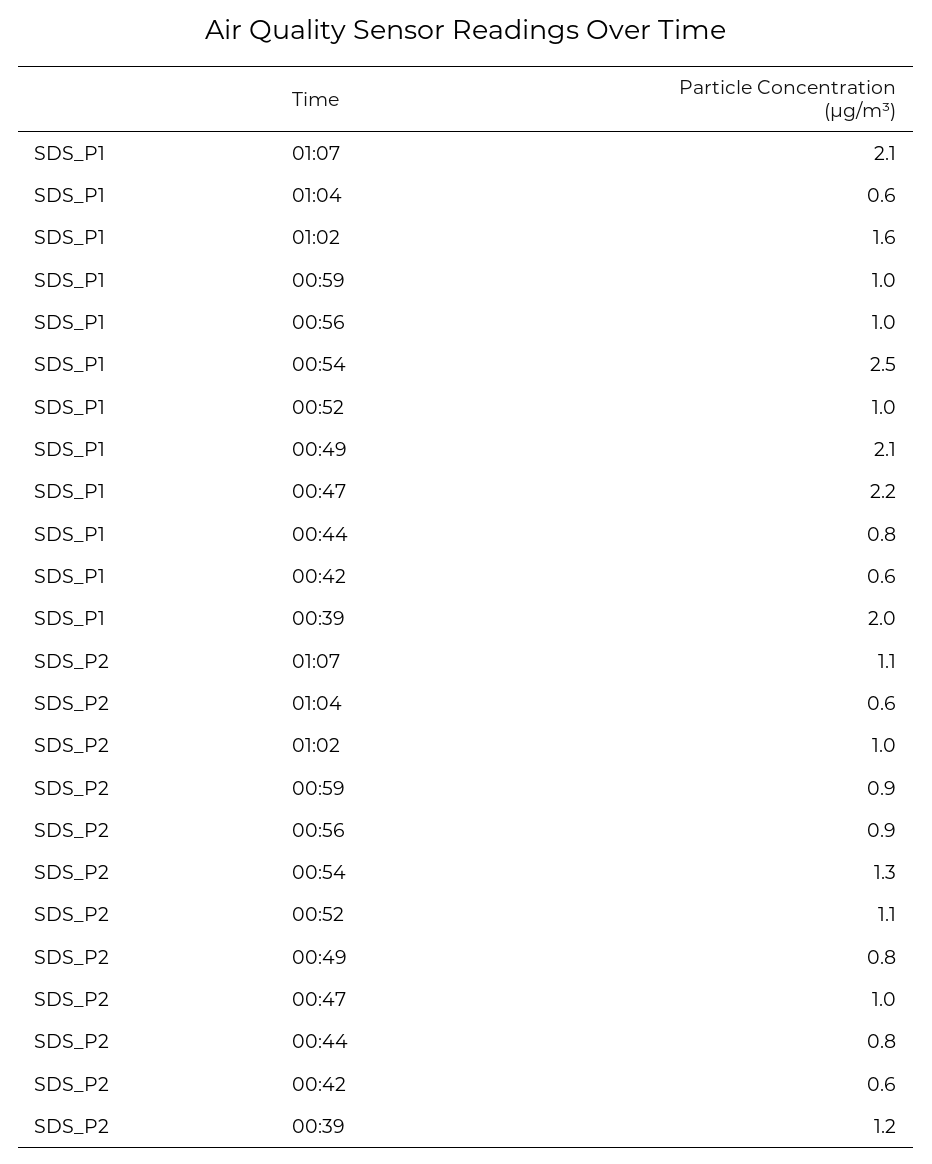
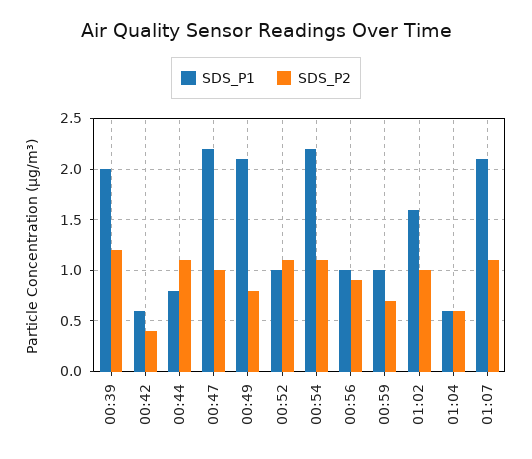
  {
    "SDS_P1": {
      "01:07": 2.1,
      "01:04": 0.6,
      "01:02": 1.6,
      "00:59": 1,
      "00:56": 1,
-     "00:54": 2.5,
+     "00:54": 2.2,
      "00:52": 1,
      "00:49": 2.1,
      "00:47": 2.2,
      "00:44": 0.8,
      "00:42": 0.6,
      "00:39": 2
    },
    "SDS_P2": {
      "01:07": 1.1,
      "01:04": 0.6,
      "01:02": 1,
-     "00:59": 0.9,
+     "00:59": 0.7,
      "00:56": 0.9,
-     "00:54": 1.3,
+     "00:54": 1.1,
      "00:52": 1.1,
      "00:49": 0.8,
      "00:47": 1,
-     "00:44": 0.8,
+     "00:44": 1.1,
-     "00:42": 0.6,
+     "00:42": 0.4,
      "00:39": 1.2
    }
  }

